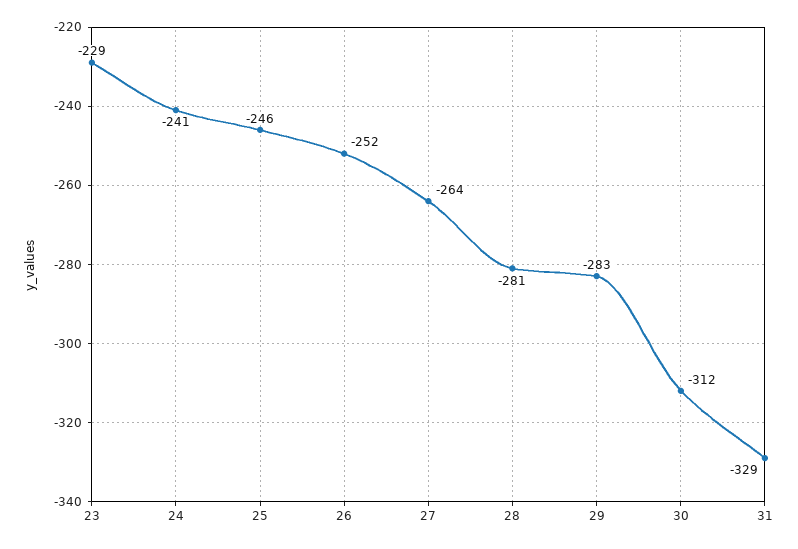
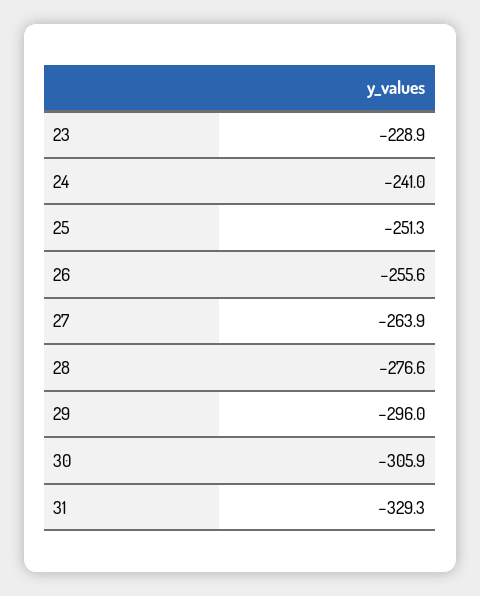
  {
    "23": -228.9,
    "24": -241,
-   "25": -246,
+   "25": -251.3,
-   "26": -252,
+   "26": -255.6,
    "27": -263.9,
-   "28": -281,
+   "28": -276.6,
-   "29": -283,
+   "29": -296,
-   "30": -312,
+   "30": -305.9,
    "31": -329.3
  }

